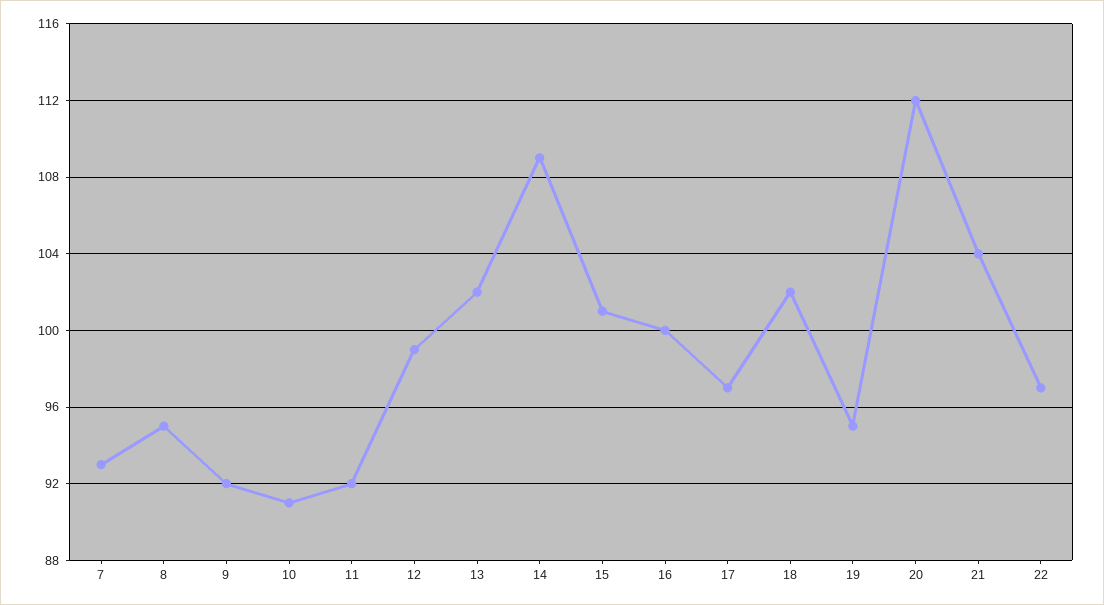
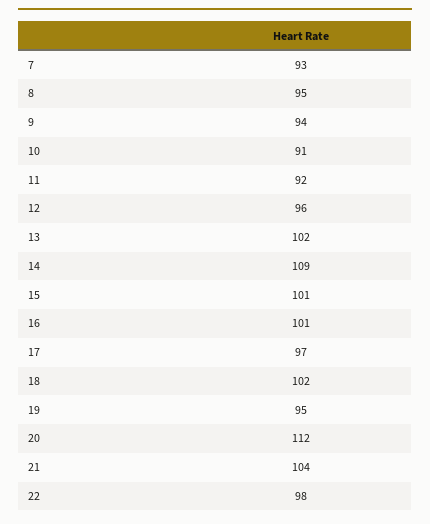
  {
    "7": 93,
    "8": 95,
-   "9": 92,
+   "9": 94,
    "10": 91,
    "11": 92,
-   "12": 99,
+   "12": 96,
    "13": 102,
    "14": 109,
    "15": 101,
-   "16": 100,
+   "16": 101,
    "17": 97,
    "18": 102,
    "19": 95,
    "20": 112,
    "21": 104,
-   "22": 97
+   "22": 98
  }

